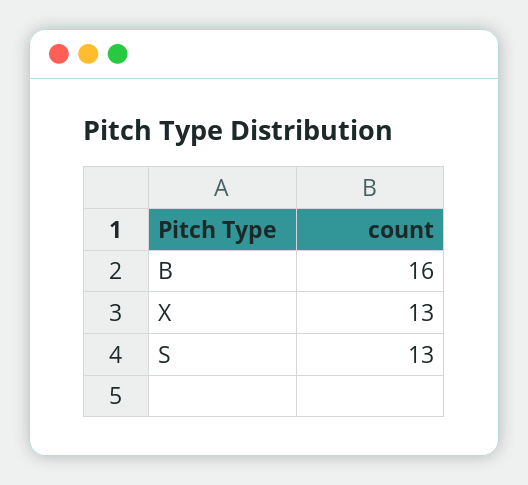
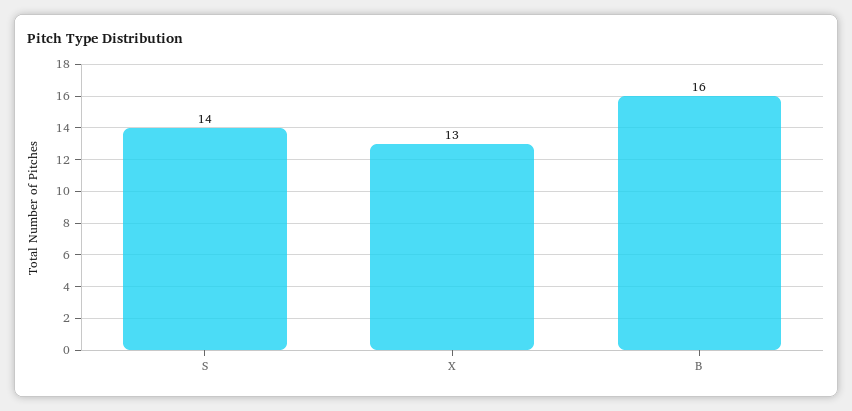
  {
    "B": 16,
    "X": 13,
-   "S": 13
+   "S": 14
  }

